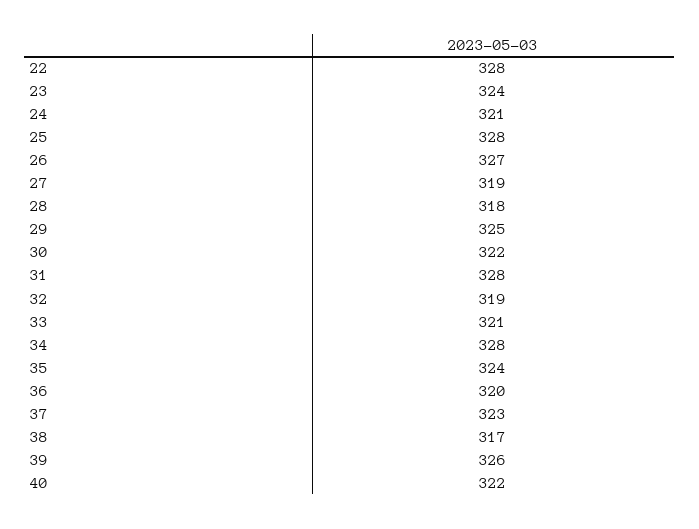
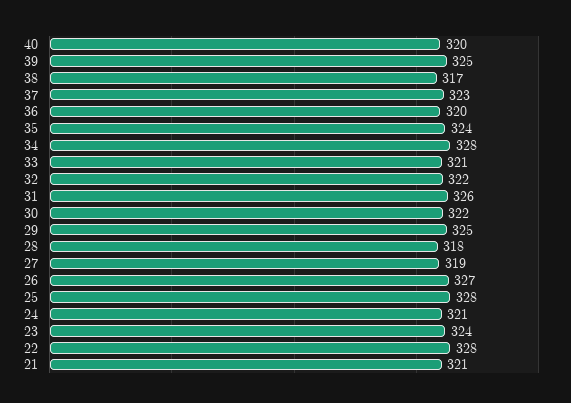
  {
    "22": 328,
    "23": 324,
    "24": 321,
    "25": 328,
    "26": 327,
    "27": 319,
    "28": 318,
    "29": 325,
    "30": 322,
-   "31": 328,
+   "31": 326,
-   "32": 319,
+   "32": 322,
    "33": 321,
    "34": 328,
    "35": 324,
    "36": 320,
    "37": 323,
    "38": 317,
-   "39": 326,
+   "39": 325,
-   "40": 322
+   "40": 320,
+   "21": 321
  }

